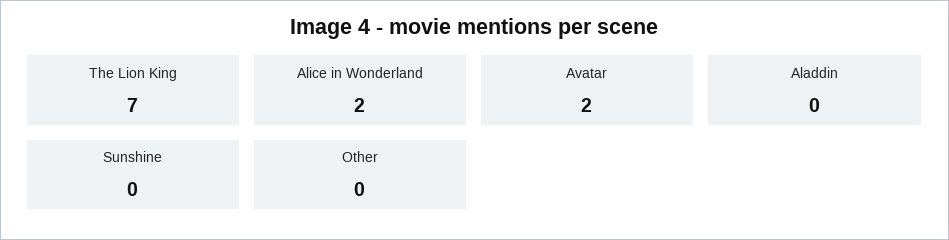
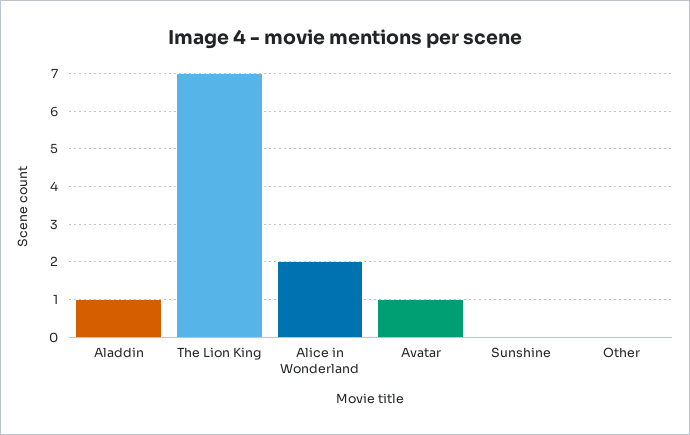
  {
    "The Lion King": 7,
    "Alice in Wonderland": 2,
-   "Avatar": 2,
+   "Avatar": 1,
-   "Aladdin": 0,
+   "Aladdin": 1,
    "Sunshine": 0,
    "Other": 0
  }

